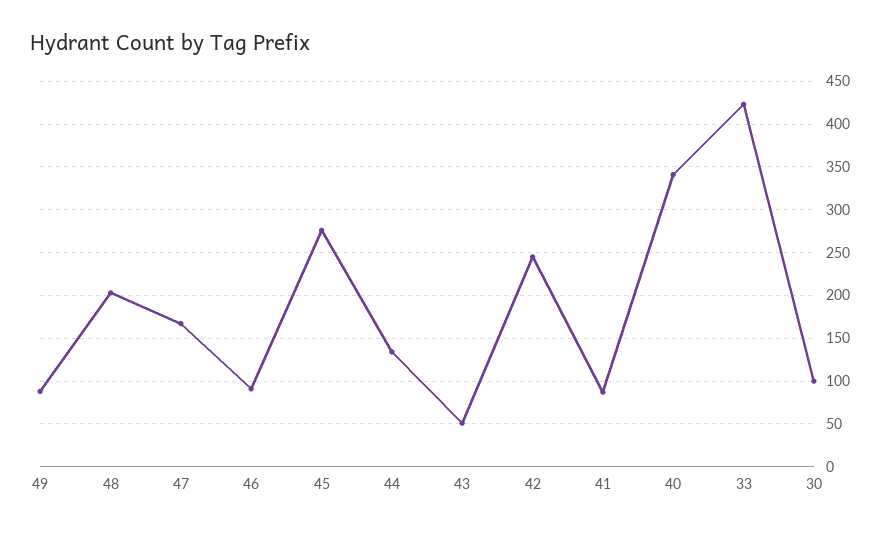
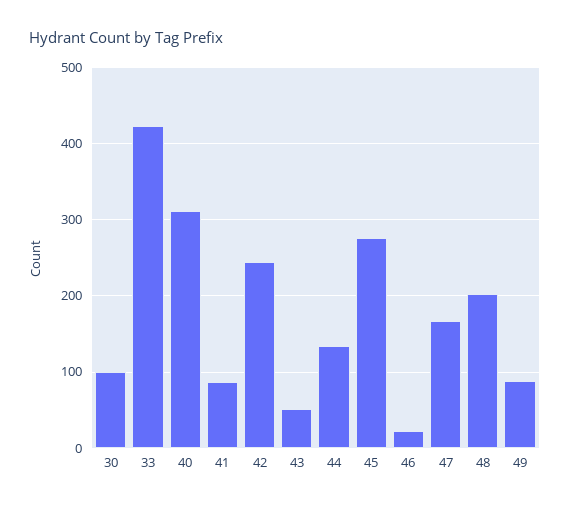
  {
    "49": 90,
    "48": 200,
    "47": 170,
-   "46": 90,
+   "46": 20,
    "45": 280,
    "44": 130,
    "43": 50,
    "42": 250,
    "41": 90,
-   "40": 340,
+   "40": 310,
    "33": 420,
    "30": 100
  }

